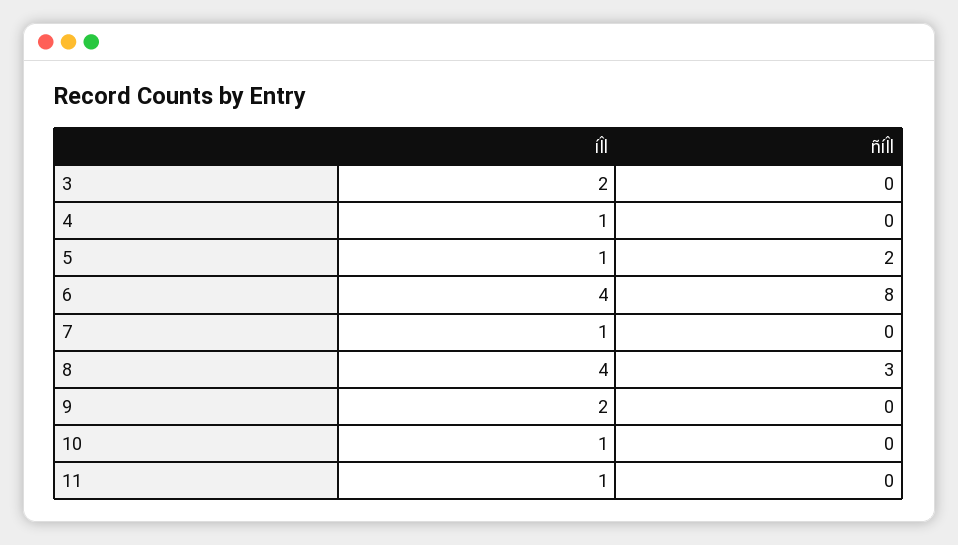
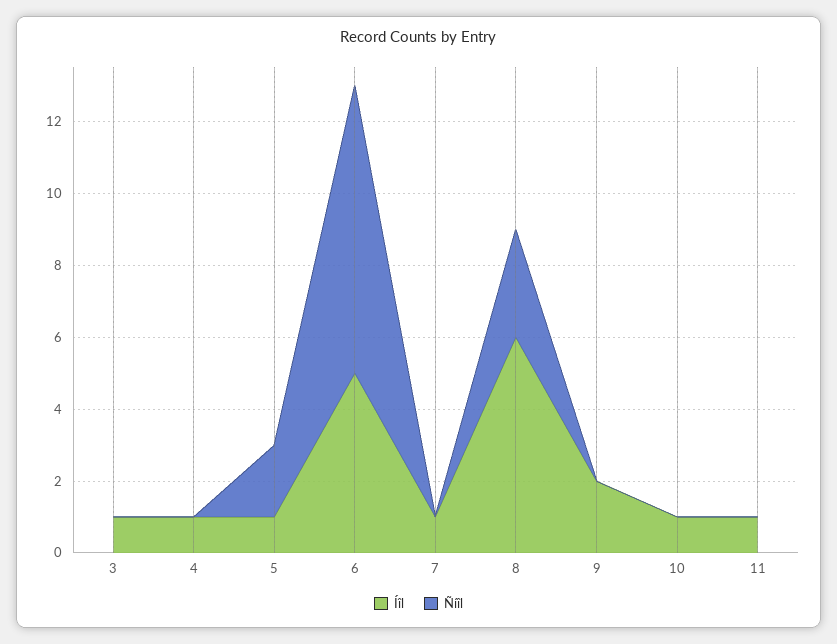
  {
    "íÎl": {
-     "3": 2,
+     "3": 1,
      "4": 1,
      "5": 1,
-     "6": 4,
+     "6": 5,
      "7": 1,
-     "8": 4,
+     "8": 6,
      "9": 2,
      "10": 1,
      "11": 1
    },
    "ñíÎl": {
      "3": 0,
      "4": 0,
      "5": 2,
      "6": 8,
      "7": 0,
      "8": 3,
      "9": 0,
      "10": 0,
      "11": 0
    }
  }

